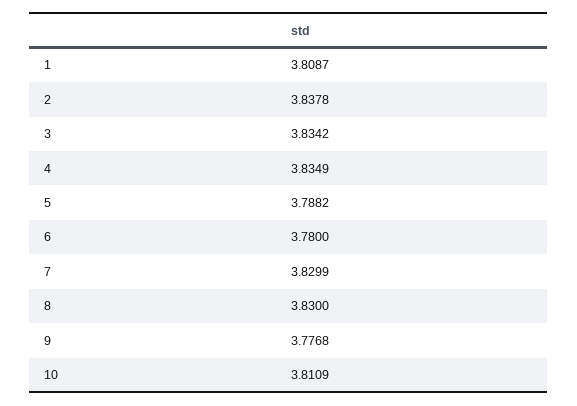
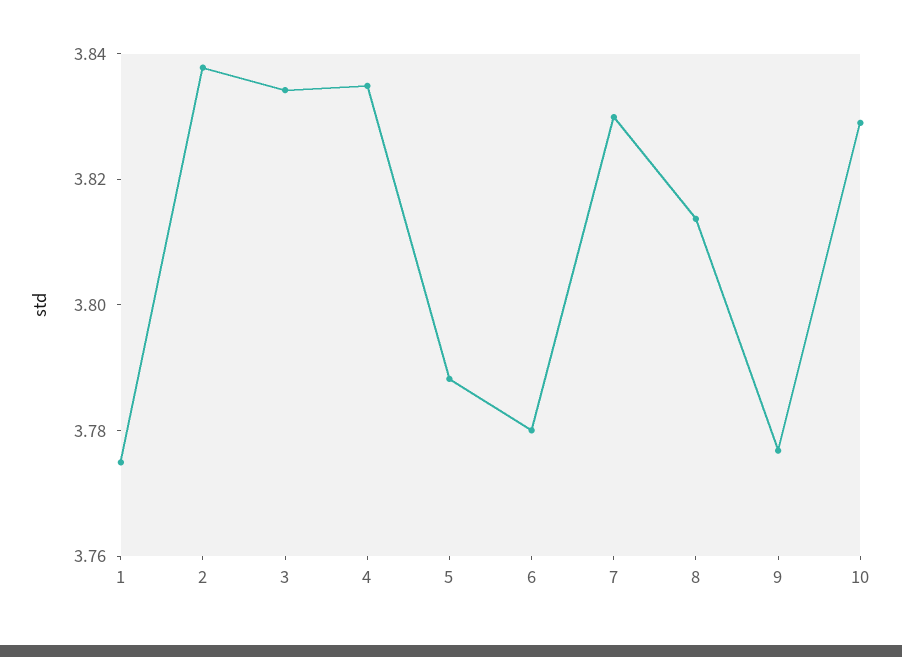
  {
-   "1": 3.8087,
+   "1": 3.775,
    "2": 3.8378,
    "3": 3.8342,
    "4": 3.8349,
    "5": 3.7882,
    "6": 3.78,
    "7": 3.8299,
-   "8": 3.83,
+   "8": 3.815,
    "9": 3.7768,
-   "10": 3.8109
+   "10": 3.83
  }

